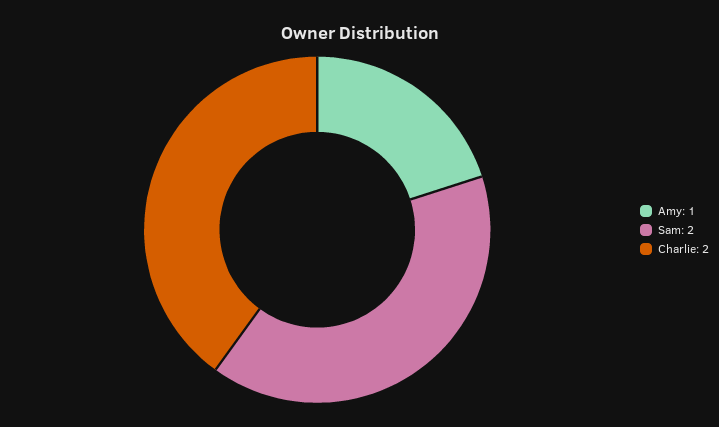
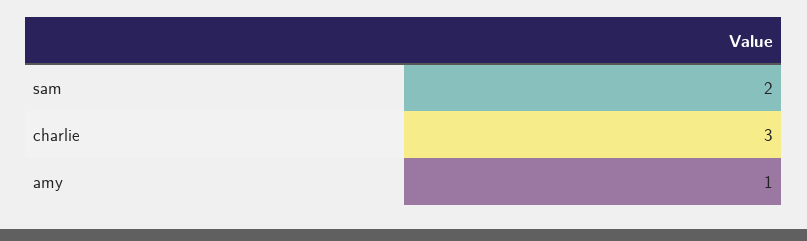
  {
    "Amy": 1,
    "Sam": 2,
-   "Charlie": 2
+   "Charlie": 3
  }

